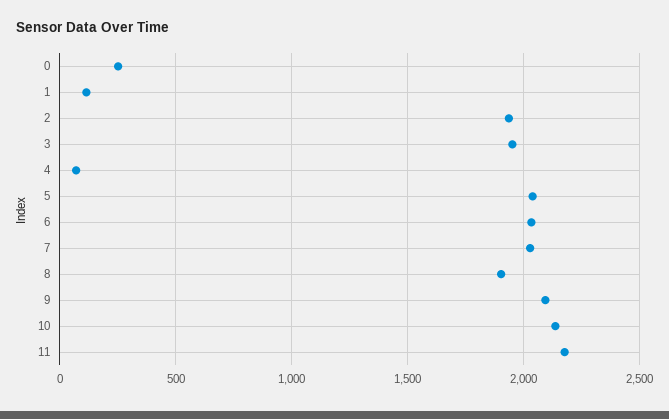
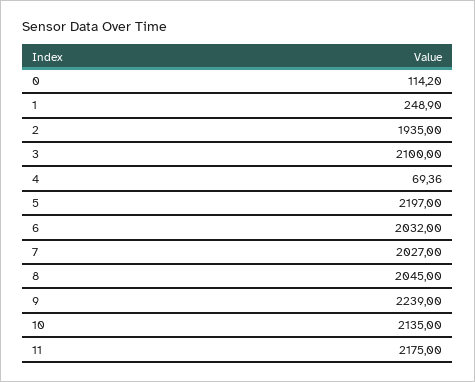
  {
-   "0": 250,
+   "0": 114.2,
-   "1": 100,
+   "1": 248.9,
    "2": 1935,
-   "3": 1950,
+   "3": 2100,
    "4": 69.36,
-   "5": 2050,
+   "5": 2197,
    "6": 2032,
    "7": 2027,
-   "8": 1900,
+   "8": 2045,
-   "9": 2100,
+   "9": 2239,
    "10": 2135,
    "11": 2175
  }

